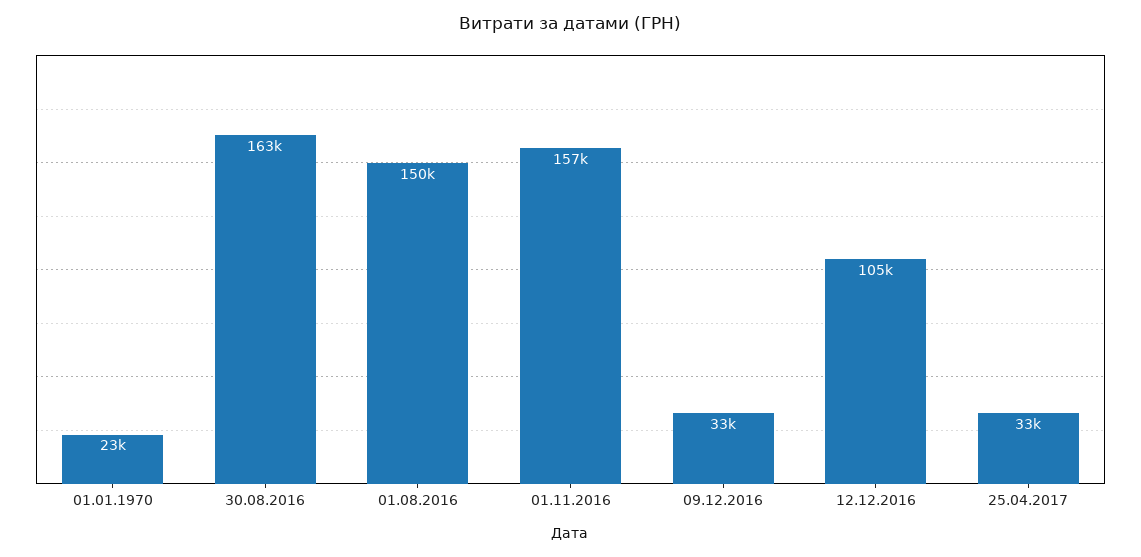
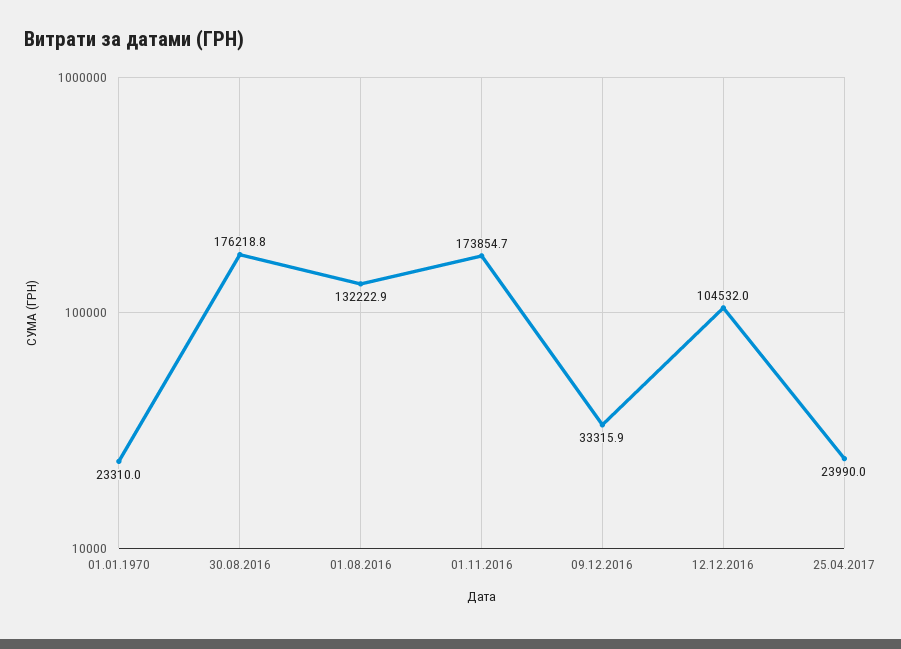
  {
    "01.01.1970": 23310,
-   "30.08.2016": 163000,
+   "30.08.2016": 176218.8,
-   "01.08.2016": 150000,
+   "01.08.2016": 132222.9,
-   "01.11.2016": 157000,
+   "01.11.2016": 173854.7,
    "09.12.2016": 33315.9,
    "12.12.2016": 104532,
-   "25.04.2017": 33000
+   "25.04.2017": 23990
  }

